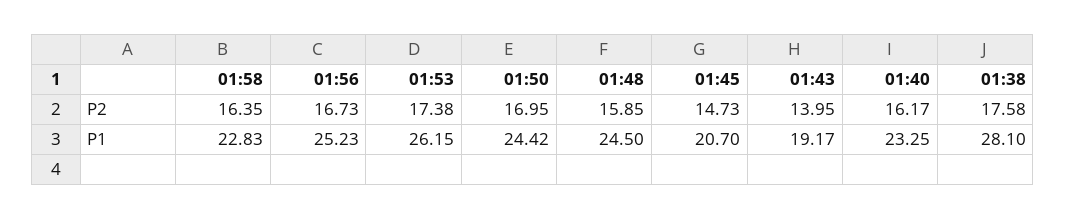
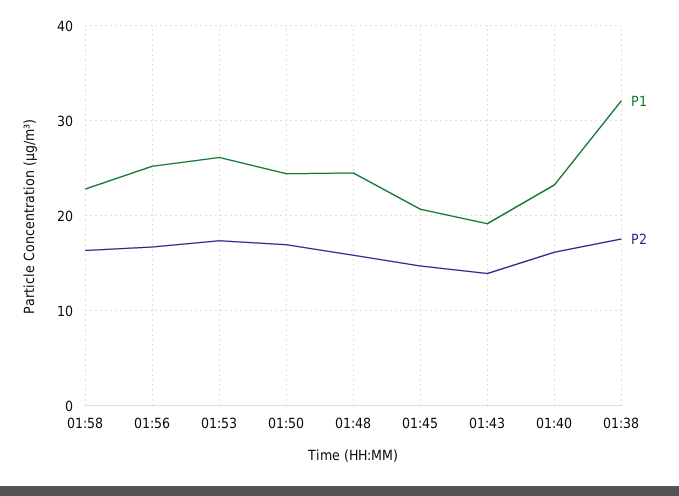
  {
    "P2": {
      "01:58": 16.35,
      "01:56": 16.73,
      "01:53": 17.38,
      "01:50": 16.95,
      "01:48": 15.85,
      "01:45": 14.73,
      "01:43": 13.95,
      "01:40": 16.17,
      "01:38": 17.58
    },
    "P1": {
      "01:58": 22.83,
      "01:56": 25.23,
      "01:53": 26.15,
      "01:50": 24.42,
      "01:48": 24.5,
      "01:45": 20.7,
      "01:43": 19.17,
      "01:40": 23.25,
-     "01:38": 28.1
+     "01:38": 32
    }
  }

